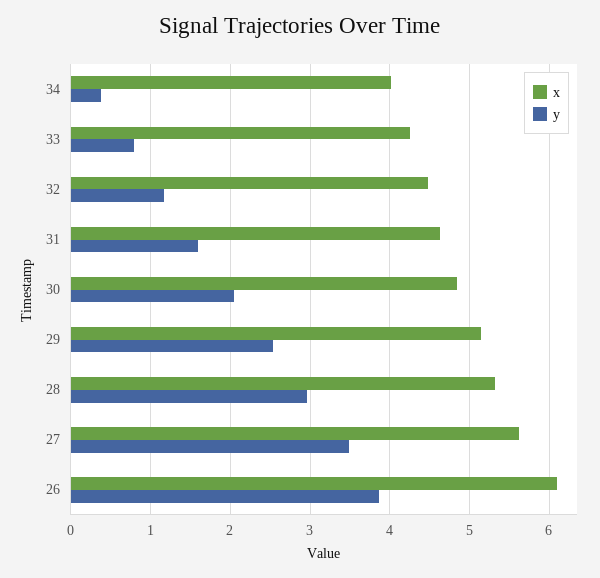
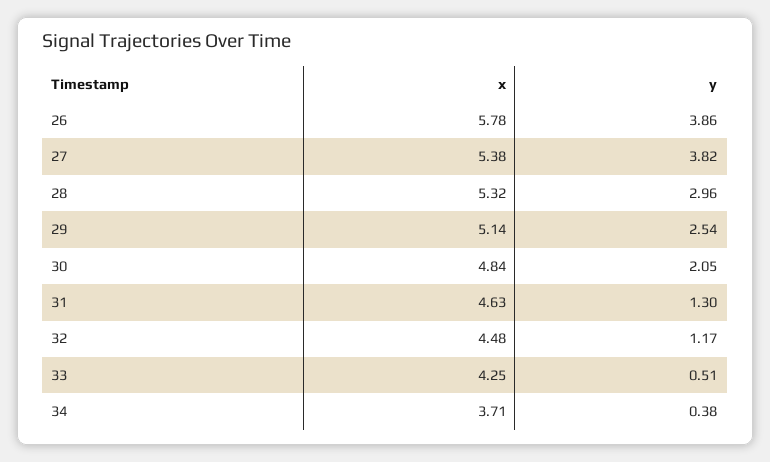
  {
    "x": {
-     "34": 4,
+     "34": 3.71,
      "33": 4.25,
      "32": 4.48,
      "31": 4.63,
      "30": 4.84,
      "29": 5.14,
      "28": 5.32,
-     "27": 5.6,
+     "27": 5.38,
-     "26": 6.1
+     "26": 5.78
    },
    "y": {
      "34": 0.38,
-     "33": 0.8,
+     "33": 0.51,
      "32": 1.17,
-     "31": 1.6,
+     "31": 1.3,
      "30": 2.05,
      "29": 2.54,
      "28": 2.96,
-     "27": 3.5,
+     "27": 3.82,
      "26": 3.86
    }
  }

